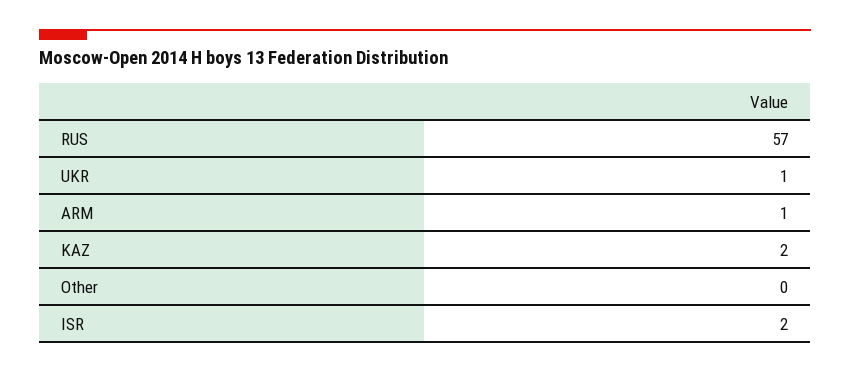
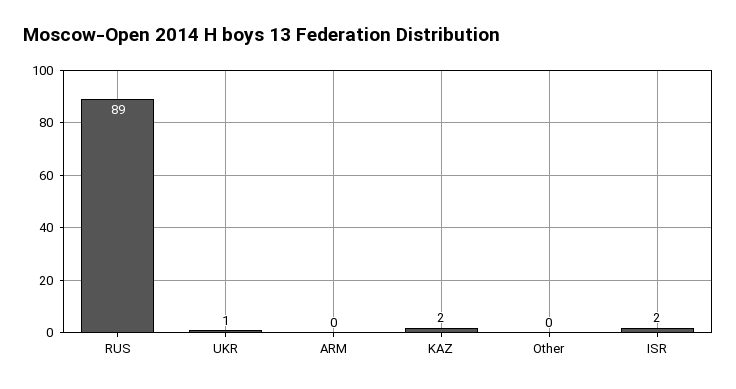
  {
-   "RUS": 57,
+   "RUS": 89,
    "UKR": 1,
-   "ARM": 1,
+   "ARM": 0,
    "KAZ": 2,
    "Other": 0,
    "ISR": 2
  }

